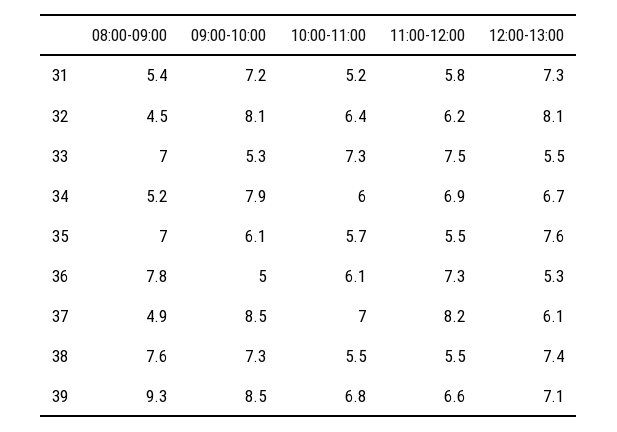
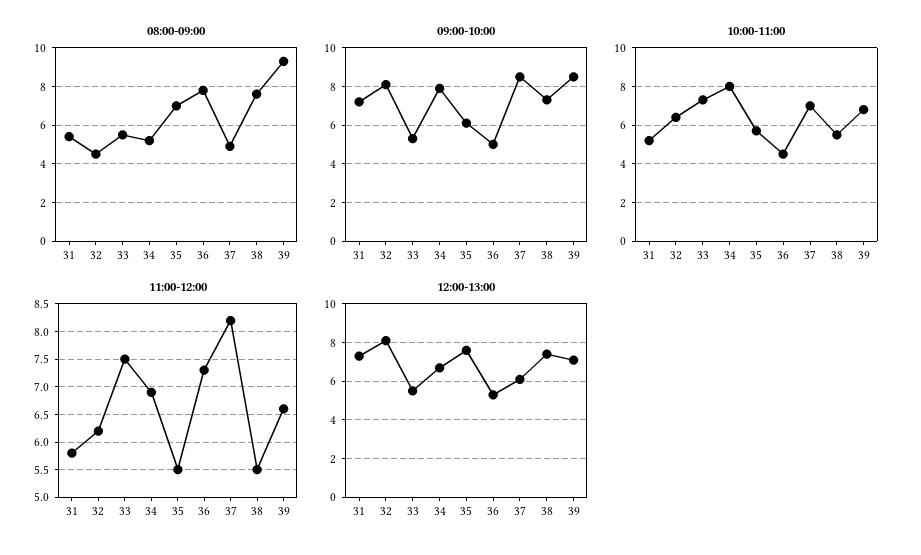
  {
    "08:00-09:00": {
      "31": 5.4,
      "32": 4.5,
-     "33": 7,
+     "33": 5.5,
      "34": 5.2,
      "35": 7,
      "36": 7.8,
      "37": 4.9,
      "38": 7.6,
      "39": 9.3
    },
    "09:00-10:00": {
      "31": 7.2,
      "32": 8.1,
      "33": 5.3,
      "34": 7.9,
      "35": 6.1,
      "36": 5,
      "37": 8.5,
      "38": 7.3,
      "39": 8.5
    },
    "10:00-11:00": {
      "31": 5.2,
      "32": 6.4,
      "33": 7.3,
-     "34": 6,
+     "34": 8,
      "35": 5.7,
-     "36": 6.1,
+     "36": 4.5,
      "37": 7,
      "38": 5.5,
      "39": 6.8
    },
    "11:00-12:00": {
      "31": 5.8,
      "32": 6.2,
      "33": 7.5,
      "34": 6.9,
      "35": 5.5,
      "36": 7.3,
      "37": 8.2,
      "38": 5.5,
      "39": 6.6
    },
    "12:00-13:00": {
      "31": 7.3,
      "32": 8.1,
      "33": 5.5,
      "34": 6.7,
      "35": 7.6,
      "36": 5.3,
      "37": 6.1,
      "38": 7.4,
      "39": 7.1
    }
  }

